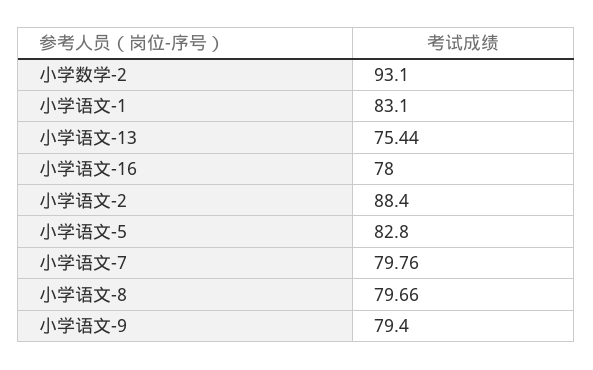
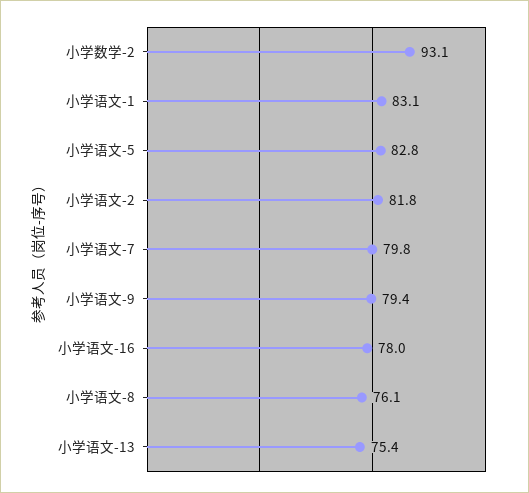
  {
    "小学数学-2": 93.1,
    "小学语文-1": 83.1,
    "小学语文-13": 75.44,
    "小学语文-16": 78,
-   "小学语文-2": 88.4,
+   "小学语文-2": 81.8,
    "小学语文-5": 82.8,
    "小学语文-7": 79.76,
-   "小学语文-8": 79.66,
+   "小学语文-8": 76.1,
    "小学语文-9": 79.4
  }

